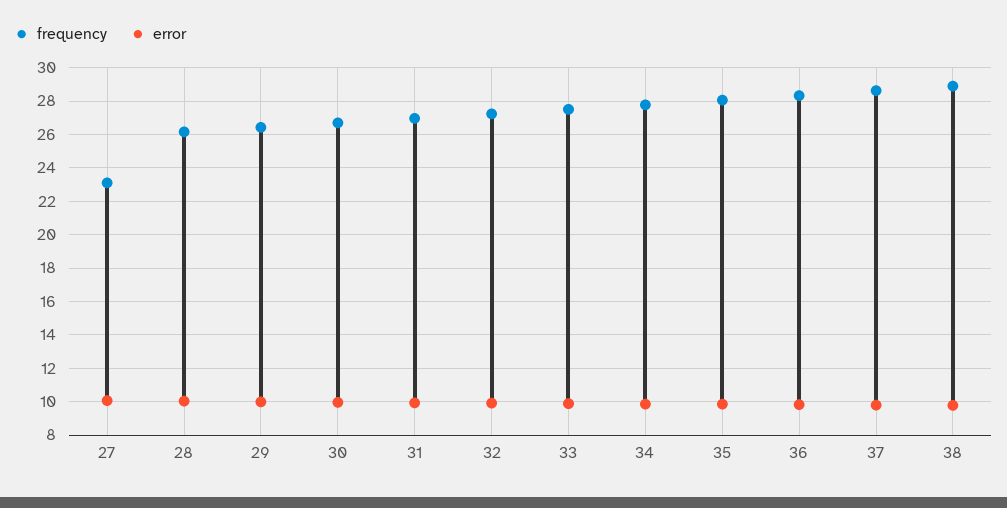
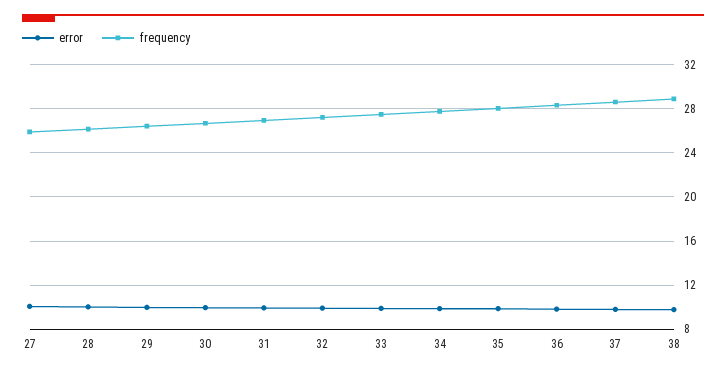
  {
    "frequency": {
-     "27": 23,
+     "27": 26,
      "28": 26,
      "29": 26.5,
      "30": 26.5,
      "31": 27,
      "32": 27,
      "33": 27.5,
      "34": 28,
      "35": 28,
      "36": 28.5,
      "37": 28.5,
      "38": 29
    },
    "error": {
      "27": 10,
      "28": 10,
      "29": 10,
      "30": 10,
      "31": 10,
      "32": 10,
      "33": 10,
      "34": 10,
      "35": 10,
      "36": 10,
      "37": 10,
      "38": 10
    }
  }

